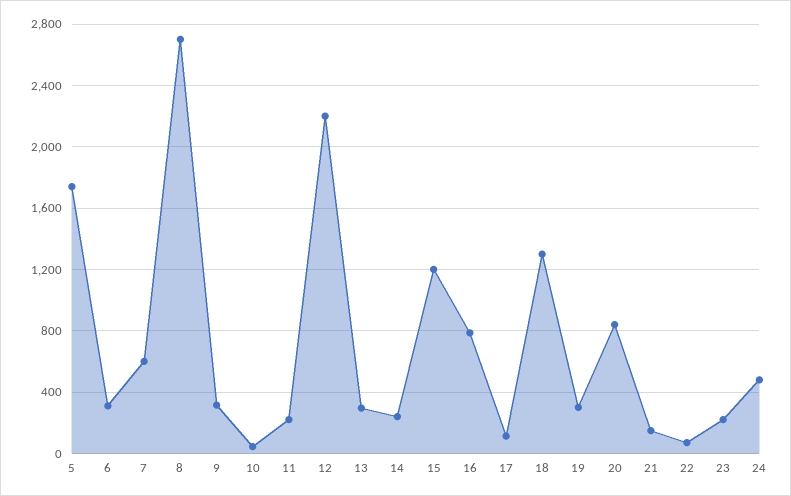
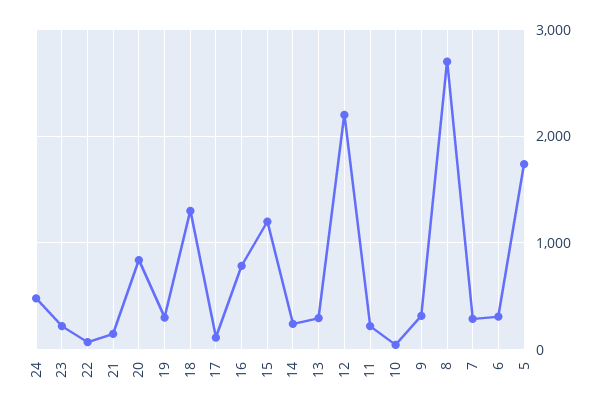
  {
    "5": 1750,
    "6": 300,
-   "7": 600,
+   "7": 300,
    "8": 2700,
    "9": 300,
    "10": 50,
    "11": 200,
    "12": 2200,
    "13": 300,
    "14": 250,
    "15": 1200,
    "16": 800,
    "17": 100,
    "18": 1300,
    "19": 300,
    "20": 850,
    "21": 150,
    "22": 50,
    "23": 200,
    "24": 500
  }

